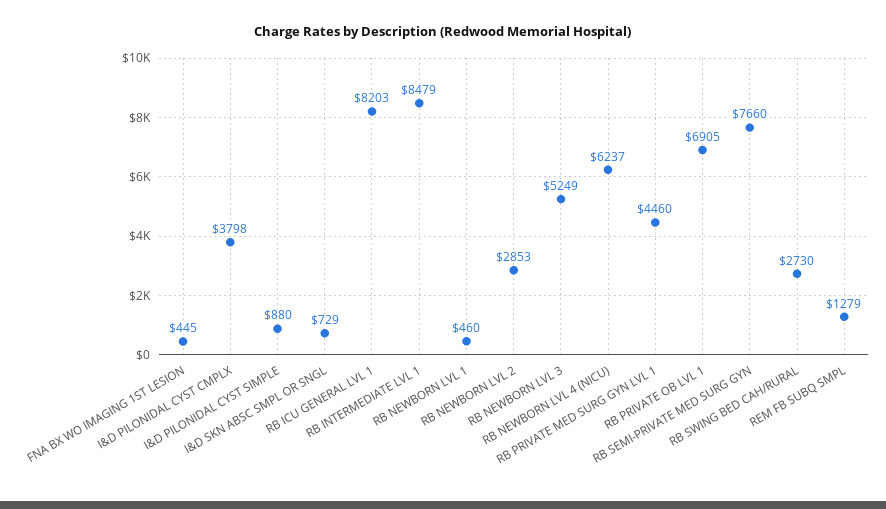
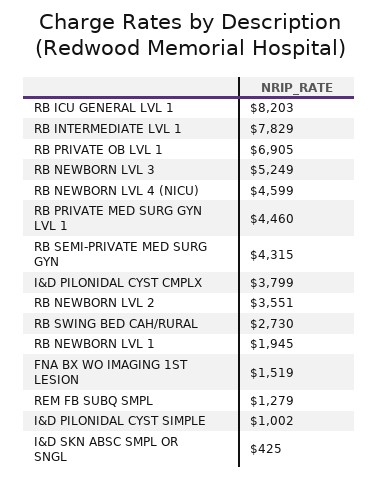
  {
-   "FNA BX WO IMAGING 1ST LESION": 445,
+   "FNA BX WO IMAGING 1ST LESION": 1519,
-   "I&D PILONIDAL CYST CMPLX": 3798,
+   "I&D PILONIDAL CYST CMPLX": 3799,
-   "I&D PILONIDAL CYST SIMPLE": 880,
+   "I&D PILONIDAL CYST SIMPLE": 1002,
-   "I&D SKN ABSC SMPL OR SNGL": 729,
+   "I&D SKN ABSC SMPL OR SNGL": 425,
    "RB ICU GENERAL LVL 1": 8203,
-   "RB INTERMEDIATE LVL 1": 8479,
+   "RB INTERMEDIATE LVL 1": 7829,
-   "RB NEWBORN LVL 1": 460,
+   "RB NEWBORN LVL 1": 1945,
-   "RB NEWBORN LVL 2": 2853,
+   "RB NEWBORN LVL 2": 3551,
    "RB NEWBORN LVL 3": 5249,
-   "RB NEWBORN LVL 4 (NICU)": 6237,
+   "RB NEWBORN LVL 4 (NICU)": 4599,
    "RB PRIVATE MED SURG GYN LVL 1": 4460,
    "RB PRIVATE OB LVL 1": 6905,
-   "RB SEMI-PRIVATE MED SURG GYN": 7660,
+   "RB SEMI-PRIVATE MED SURG GYN": 4315,
    "RB SWING BED CAH/RURAL": 2730,
    "REM FB SUBQ SMPL": 1279
  }

